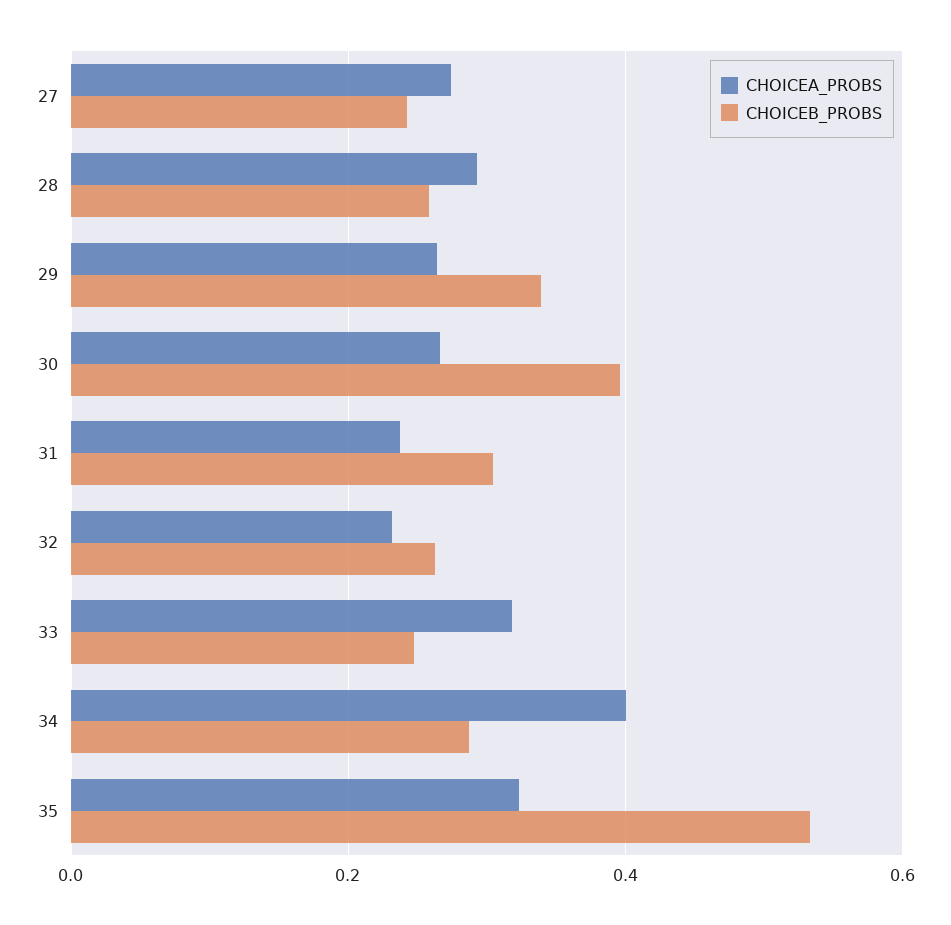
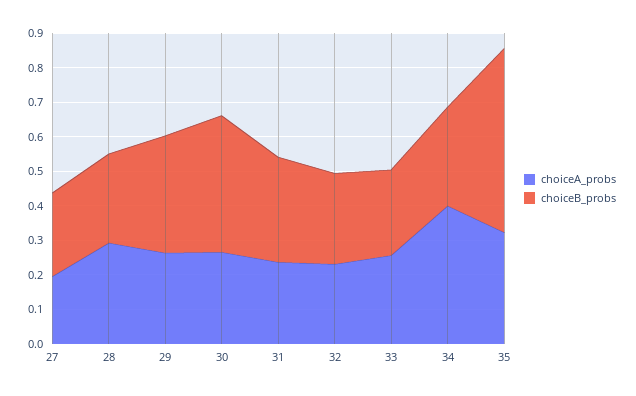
  {
    "CHOICEA_PROBS": {
-     "27": 0.28,
+     "27": 0.2,
      "28": 0.3,
      "29": 0.26,
      "30": 0.26,
      "31": 0.24,
      "32": 0.24,
-     "33": 0.32,
+     "33": 0.25,
      "34": 0.4,
      "35": 0.32
    },
    "CHOICEB_PROBS": {
      "27": 0.24,
      "28": 0.26,
      "29": 0.34,
      "30": 0.4,
      "31": 0.3,
      "32": 0.26,
      "33": 0.24,
      "34": 0.28,
      "35": 0.54
    }
  }

